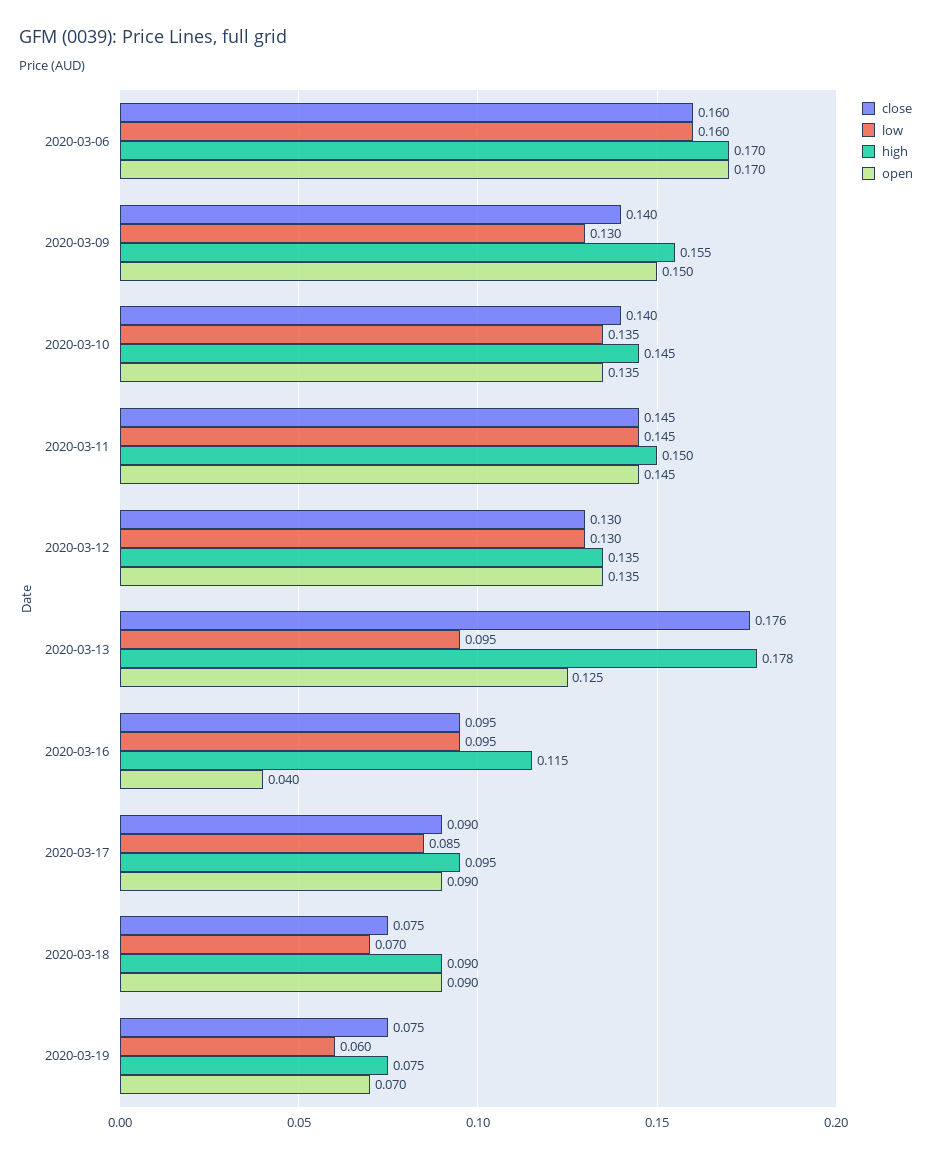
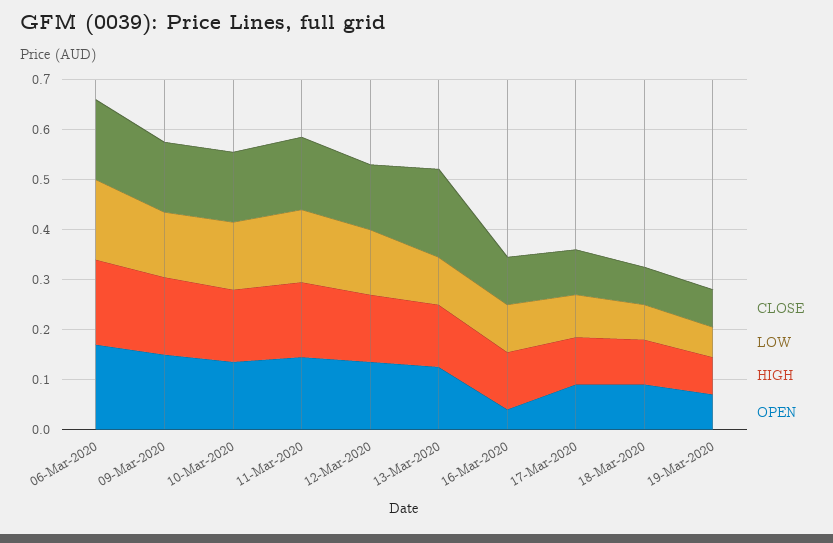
  {
    "close": {
      "2020-03-06": 0.16,
      "2020-03-09": 0.14,
      "2020-03-10": 0.14,
      "2020-03-11": 0.145,
      "2020-03-12": 0.13,
      "2020-03-13": 0.176,
      "2020-03-16": 0.095,
      "2020-03-17": 0.09,
      "2020-03-18": 0.075,
      "2020-03-19": 0.075
    },
    "low": {
      "2020-03-06": 0.16,
      "2020-03-09": 0.13,
      "2020-03-10": 0.135,
      "2020-03-11": 0.145,
      "2020-03-12": 0.13,
      "2020-03-13": 0.095,
      "2020-03-16": 0.095,
      "2020-03-17": 0.085,
      "2020-03-18": 0.07,
      "2020-03-19": 0.06
    },
    "high": {
      "2020-03-06": 0.17,
      "2020-03-09": 0.155,
      "2020-03-10": 0.145,
      "2020-03-11": 0.15,
      "2020-03-12": 0.135,
-     "2020-03-13": 0.178,
+     "2020-03-13": 0.12,
      "2020-03-16": 0.115,
      "2020-03-17": 0.095,
      "2020-03-18": 0.09,
      "2020-03-19": 0.075
    },
    "open": {
      "2020-03-06": 0.17,
      "2020-03-09": 0.15,
      "2020-03-10": 0.135,
      "2020-03-11": 0.145,
      "2020-03-12": 0.135,
      "2020-03-13": 0.125,
      "2020-03-16": 0.04,
      "2020-03-17": 0.09,
      "2020-03-18": 0.09,
      "2020-03-19": 0.07
    }
  }

